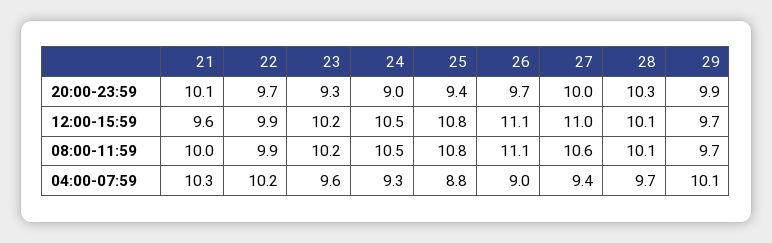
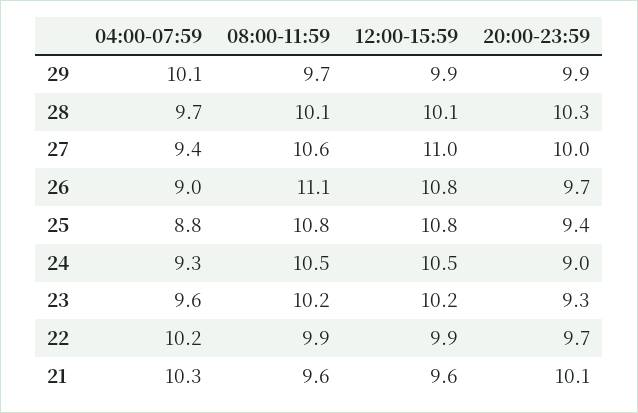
  {
    "21": {
      "20:00-23:59": 10.1,
      "12:00-15:59": 9.6,
-     "08:00-11:59": 10,
+     "08:00-11:59": 9.6,
      "04:00-07:59": 10.3
    },
    "22": {
      "20:00-23:59": 9.7,
      "12:00-15:59": 9.9,
      "08:00-11:59": 9.9,
      "04:00-07:59": 10.2
    },
    "23": {
      "20:00-23:59": 9.3,
      "12:00-15:59": 10.2,
      "08:00-11:59": 10.2,
      "04:00-07:59": 9.6
    },
    "24": {
      "20:00-23:59": 9,
      "12:00-15:59": 10.5,
      "08:00-11:59": 10.5,
      "04:00-07:59": 9.3
    },
    "25": {
      "20:00-23:59": 9.4,
      "12:00-15:59": 10.8,
      "08:00-11:59": 10.8,
      "04:00-07:59": 8.8
    },
    "26": {
      "20:00-23:59": 9.7,
-     "12:00-15:59": 11.1,
+     "12:00-15:59": 10.8,
      "08:00-11:59": 11.1,
      "04:00-07:59": 9
    },
    "27": {
      "20:00-23:59": 10,
      "12:00-15:59": 11,
      "08:00-11:59": 10.6,
      "04:00-07:59": 9.4
    },
    "28": {
      "20:00-23:59": 10.3,
      "12:00-15:59": 10.1,
      "08:00-11:59": 10.1,
      "04:00-07:59": 9.7
    },
    "29": {
      "20:00-23:59": 9.9,
-     "12:00-15:59": 9.7,
+     "12:00-15:59": 9.9,
      "08:00-11:59": 9.7,
      "04:00-07:59": 10.1
    }
  }

